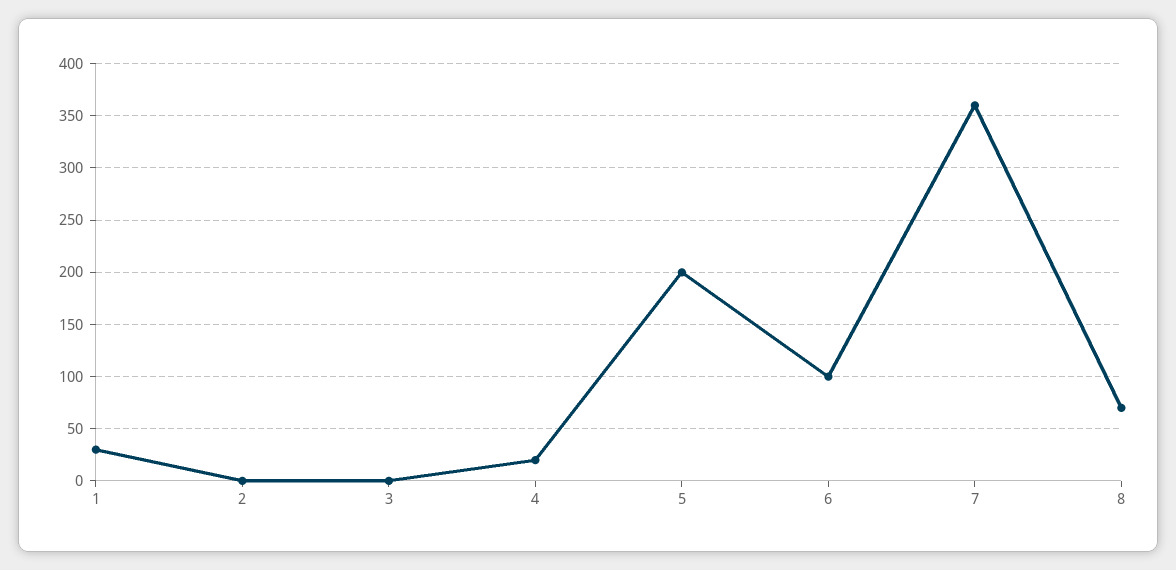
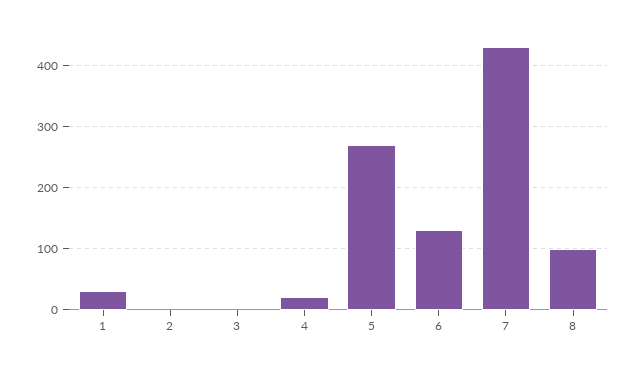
  {
    "1": 30,
    "2": 0,
    "3": 0,
    "4": 20,
-   "5": 200,
+   "5": 270,
-   "6": 100,
+   "6": 130,
-   "7": 360,
+   "7": 430,
-   "8": 70
+   "8": 100
  }

